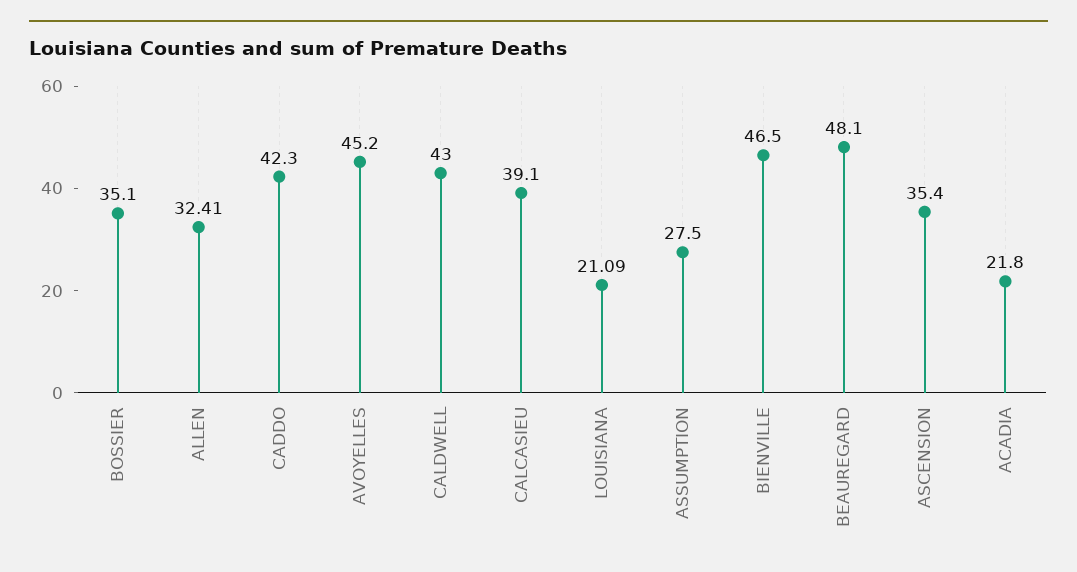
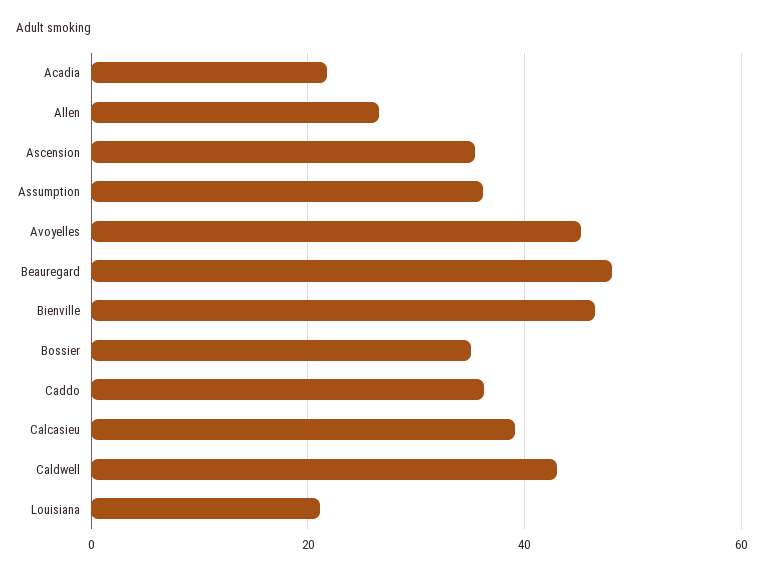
  {
    "BOSSIER": 35.1,
-   "ALLEN": 32.41,
+   "ALLEN": 26,
-   "CADDO": 42.3,
+   "CADDO": 36,
    "AVOYELLES": 45.2,
    "CALDWELL": 43,
    "CALCASIEU": 39.1,
    "LOUISIANA": 21.09,
-   "ASSUMPTION": 27.5,
+   "ASSUMPTION": 36,
    "BIENVILLE": 46.5,
    "BEAUREGARD": 48.1,
    "ASCENSION": 35.4,
    "ACADIA": 21.8
  }

